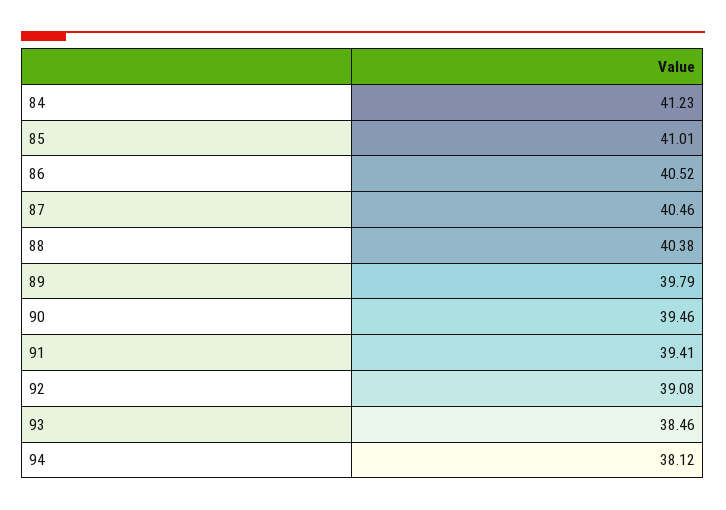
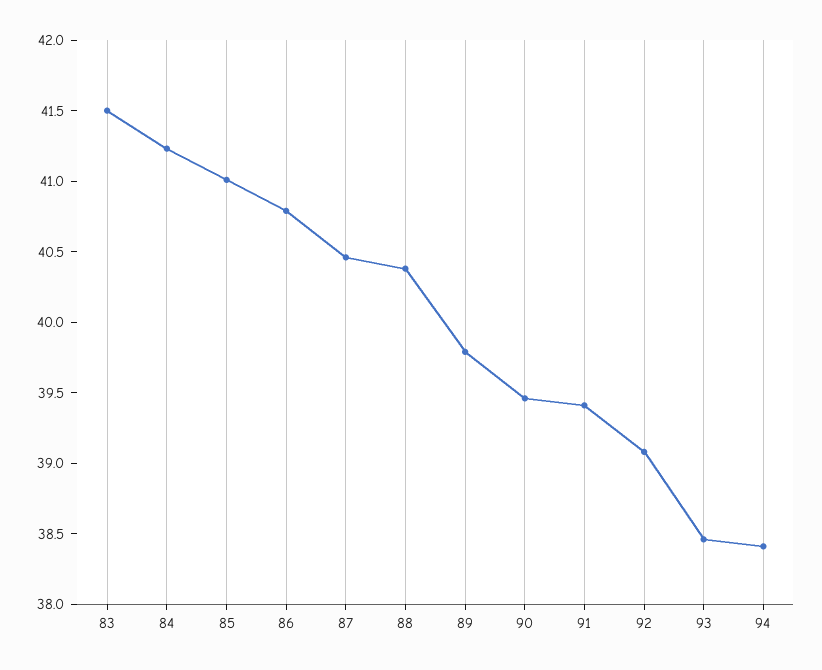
  {
    "84": 41.23,
    "85": 41.01,
-   "86": 40.52,
+   "86": 40.8,
    "87": 40.46,
    "88": 40.38,
    "89": 39.79,
    "90": 39.46,
    "91": 39.41,
    "92": 39.08,
    "93": 38.46,
-   "94": 38.12
+   "94": 38.4,
+   "83": 41.5
  }

